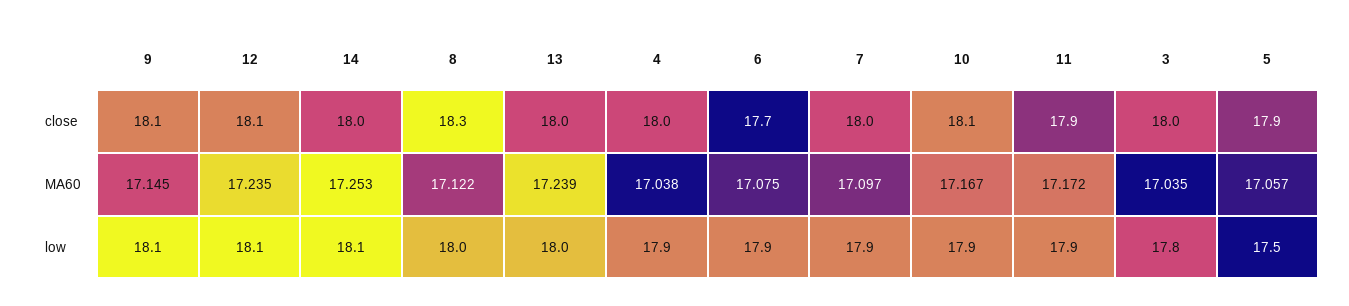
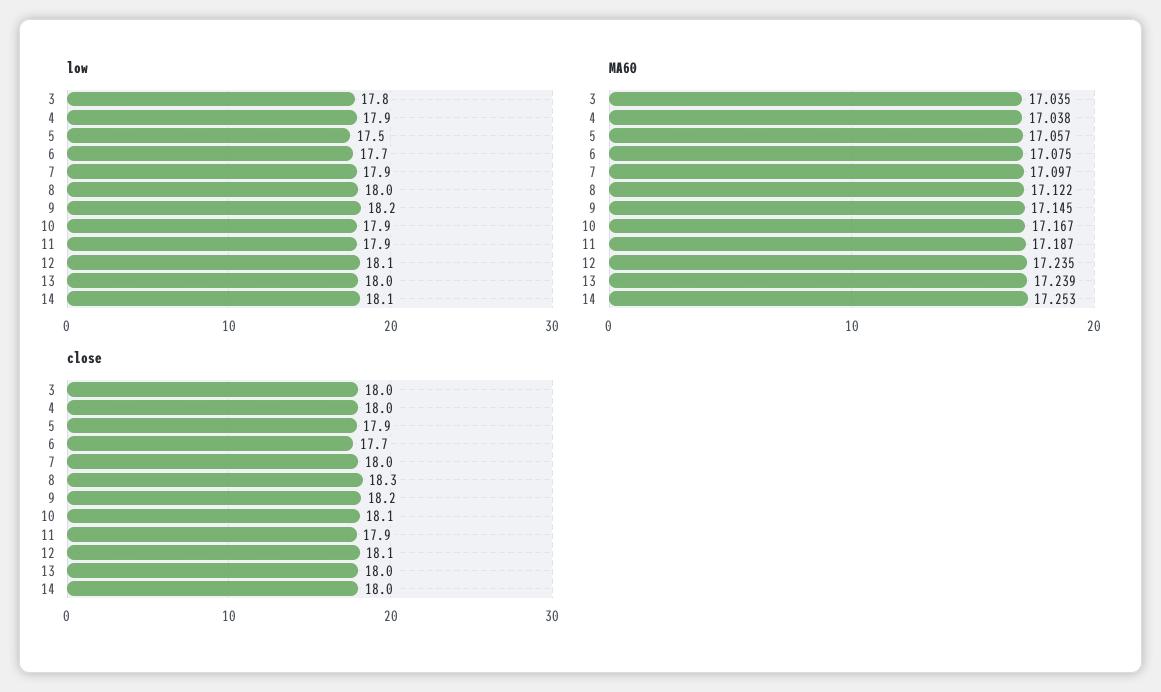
  {
    "close": {
-     "9": 18.1,
+     "9": 18.2,
      "12": 18.1,
      "14": 18,
      "8": 18.3,
      "13": 18,
      "4": 18,
      "6": 17.7,
      "7": 18,
      "10": 18.1,
      "11": 17.9,
      "3": 18,
      "5": 17.9
    },
    "MA60": {
      "9": 17.145,
      "12": 17.235,
      "14": 17.253,
      "8": 17.122,
      "13": 17.239,
      "4": 17.038,
      "6": 17.075,
      "7": 17.097,
      "10": 17.167,
-     "11": 17.172,
+     "11": 17.187,
      "3": 17.035,
      "5": 17.057
    },
    "low": {
-     "9": 18.1,
+     "9": 18.2,
      "12": 18.1,
      "14": 18.1,
      "8": 18,
      "13": 18,
      "4": 17.9,
-     "6": 17.9,
+     "6": 17.7,
      "7": 17.9,
      "10": 17.9,
      "11": 17.9,
      "3": 17.8,
      "5": 17.5
    }
  }

